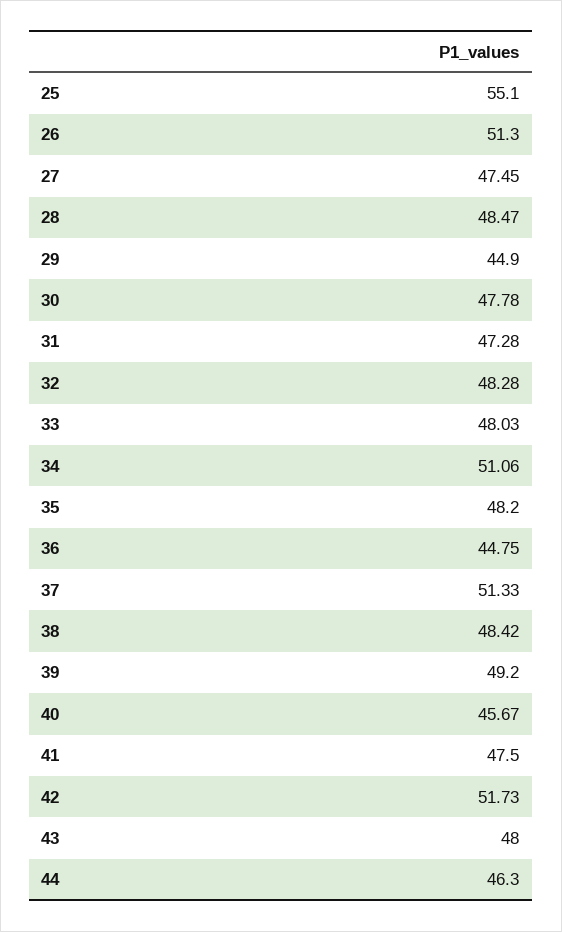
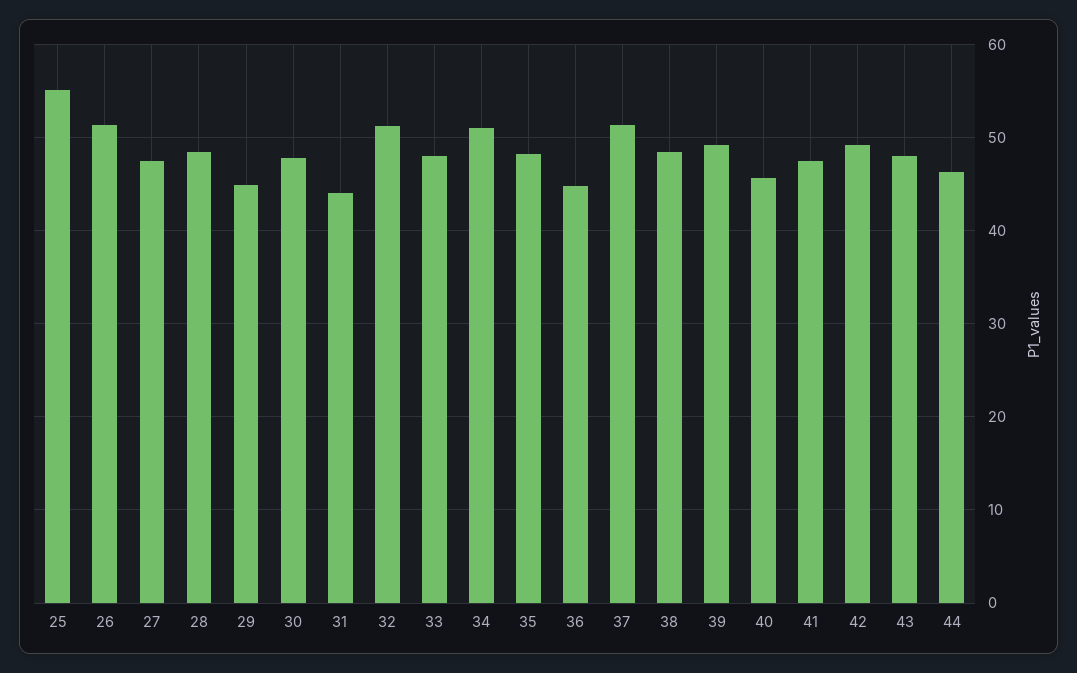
  {
    "25": 55.1,
    "26": 51.3,
    "27": 47.45,
    "28": 48.47,
    "29": 44.9,
    "30": 47.78,
-   "31": 47.28,
+   "31": 44,
-   "32": 48.28,
+   "32": 51,
    "33": 48.03,
    "34": 51.06,
    "35": 48.2,
    "36": 44.75,
    "37": 51.33,
    "38": 48.42,
    "39": 49.2,
    "40": 45.67,
    "41": 47.5,
-   "42": 51.73,
+   "42": 49,
    "43": 48,
    "44": 46.3
  }

